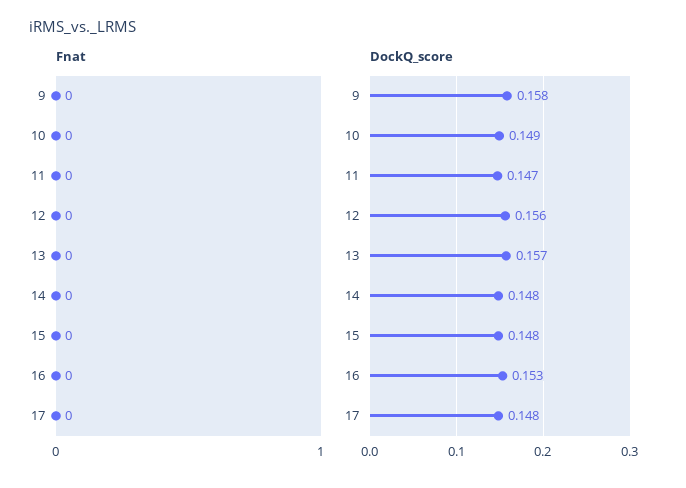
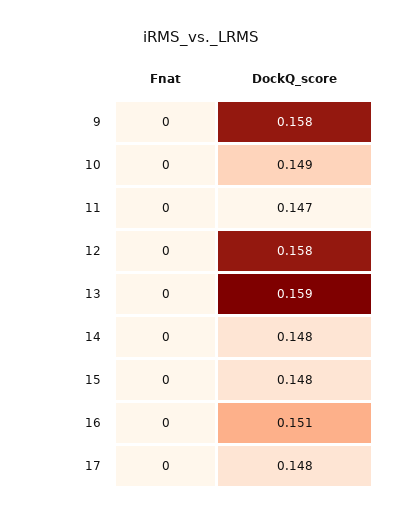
  {
    "Fnat": {
      "9": 0,
      "10": 0,
      "11": 0,
      "12": 0,
      "13": 0,
      "14": 0,
      "15": 0,
      "16": 0,
      "17": 0
    },
    "DockQ_score": {
      "9": 0.158,
      "10": 0.149,
      "11": 0.147,
-     "12": 0.156,
+     "12": 0.158,
-     "13": 0.157,
+     "13": 0.159,
      "14": 0.148,
      "15": 0.148,
-     "16": 0.153,
+     "16": 0.151,
      "17": 0.148
    }
  }

